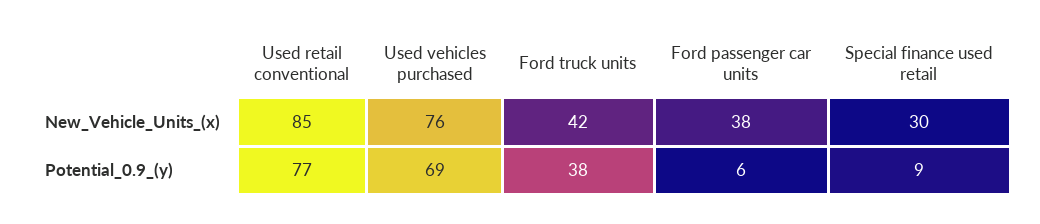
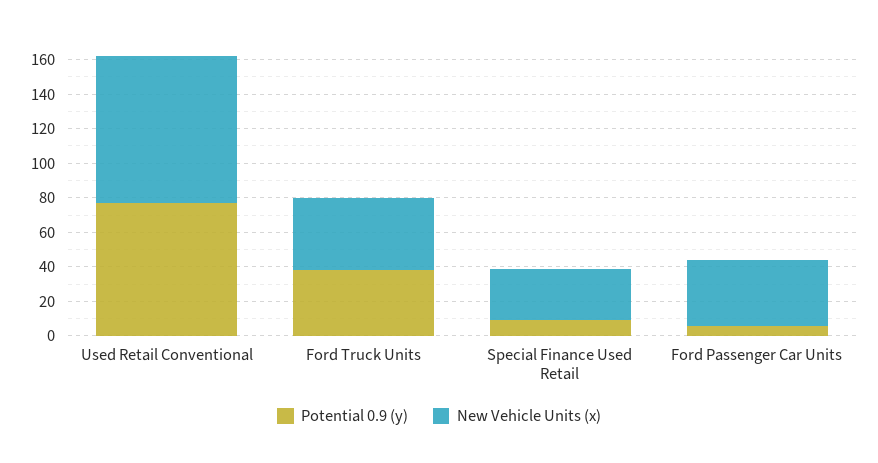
  {
    "New_Vehicle_Units_(x)": {
      "Used retail conventional": 85,
-     "Used vehicles purchased": 76,
      "Ford truck units": 42,
      "Ford passenger car units": 38,
      "Special finance used retail": 30
    },
    "Potential_0.9_(y)": {
      "Used retail conventional": 77,
-     "Used vehicles purchased": 69,
      "Ford truck units": 38,
      "Ford passenger car units": 6,
      "Special finance used retail": 9
    }
  }

